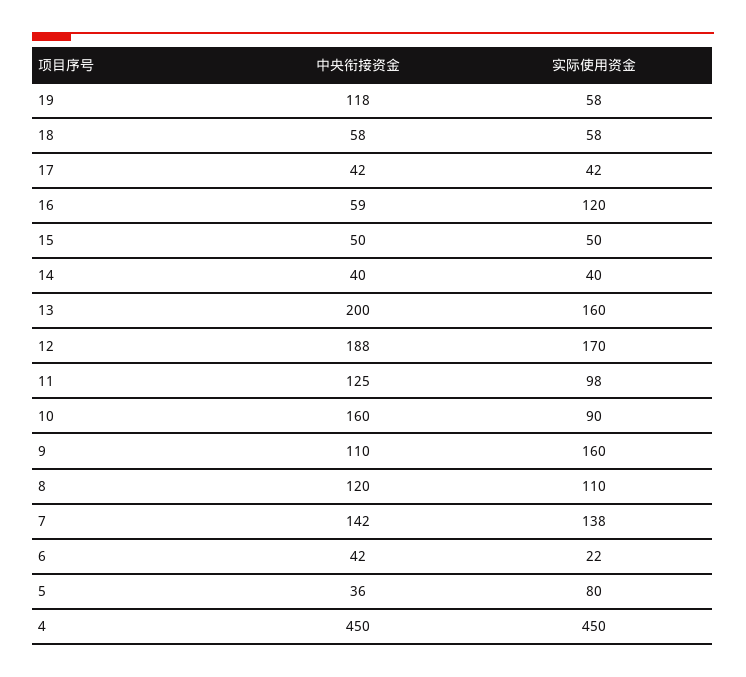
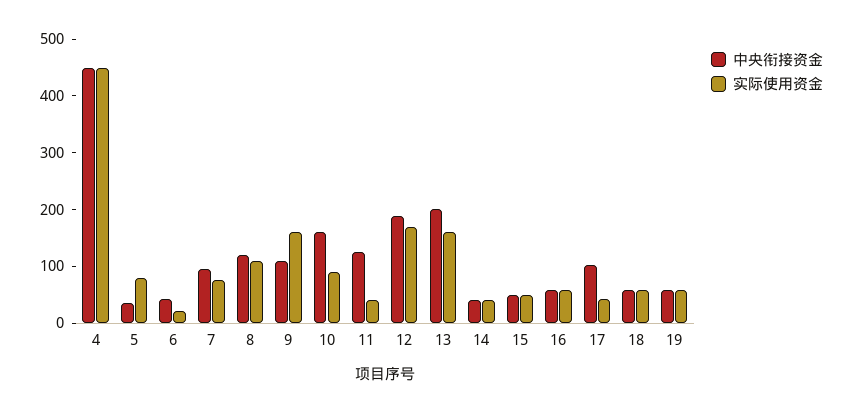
  {
    "中央衔接资金": {
-     "19": 118,
+     "19": 60,
      "18": 58,
-     "17": 42,
+     "17": 100,
      "16": 59,
      "15": 50,
      "14": 40,
      "13": 200,
      "12": 188,
      "11": 125,
      "10": 160,
      "9": 110,
      "8": 120,
-     "7": 142,
+     "7": 100,
      "6": 42,
      "5": 36,
      "4": 450
    },
    "实际使用资金": {
      "19": 58,
      "18": 58,
      "17": 42,
-     "16": 120,
+     "16": 60,
      "15": 50,
      "14": 40,
      "13": 160,
      "12": 170,
-     "11": 98,
+     "11": 40,
      "10": 90,
      "9": 160,
      "8": 110,
-     "7": 138,
+     "7": 80,
      "6": 22,
      "5": 80,
      "4": 450
    }
  }

